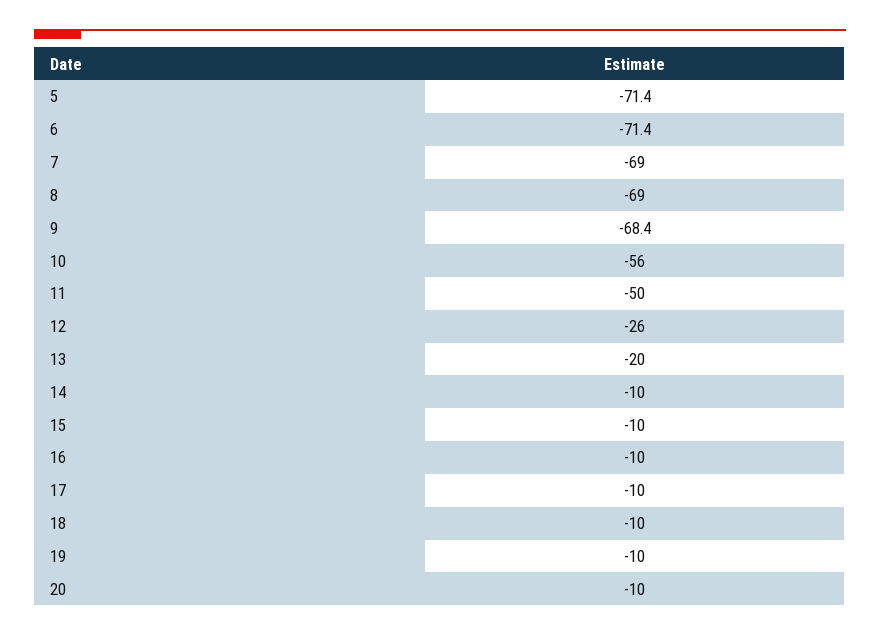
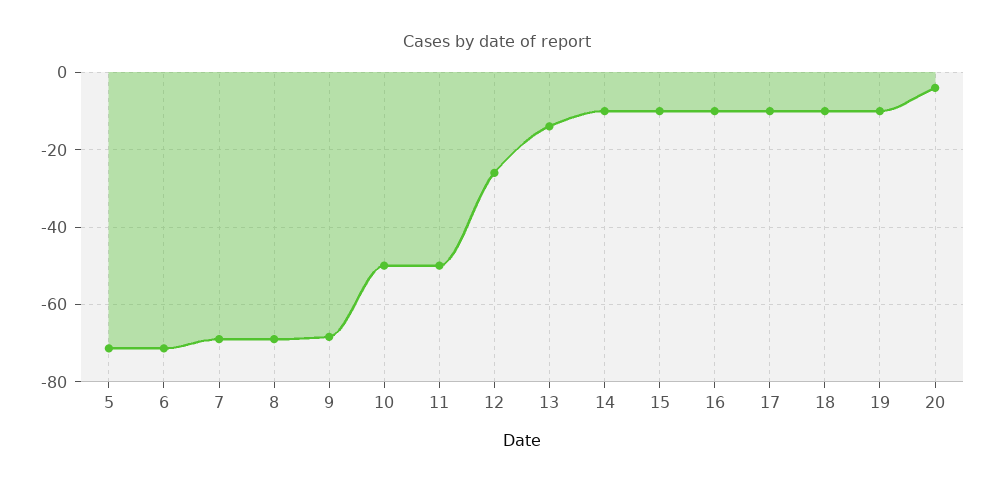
  {
    "5": -71.4,
    "6": -71.4,
    "7": -69,
    "8": -69,
    "9": -68.4,
-   "10": -56,
+   "10": -50,
    "11": -50,
    "12": -26,
-   "13": -20,
+   "13": -14,
    "14": -10,
    "15": -10,
    "16": -10,
    "17": -10,
    "18": -10,
    "19": -10,
-   "20": -10
+   "20": -4
  }

